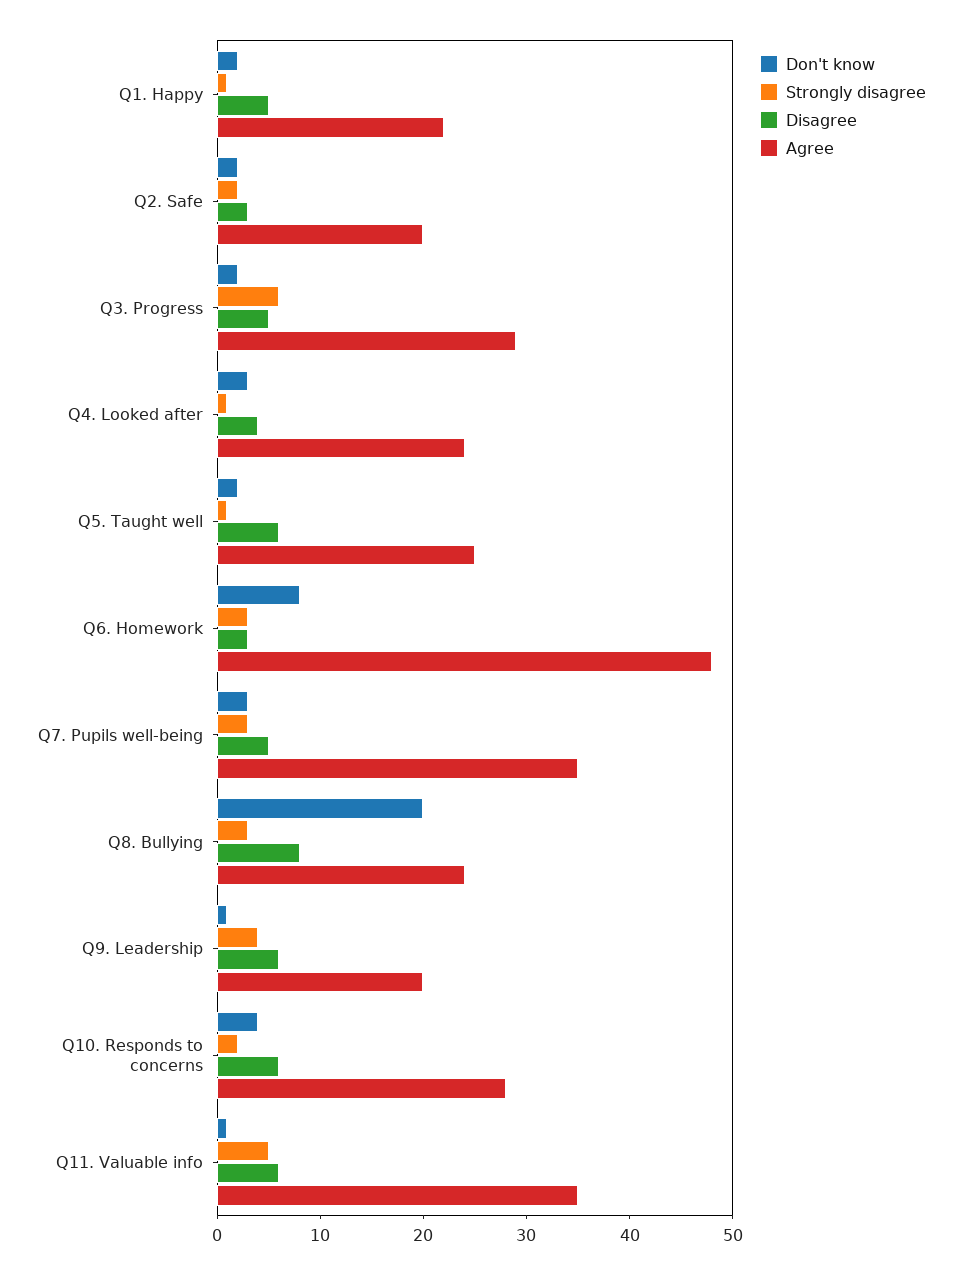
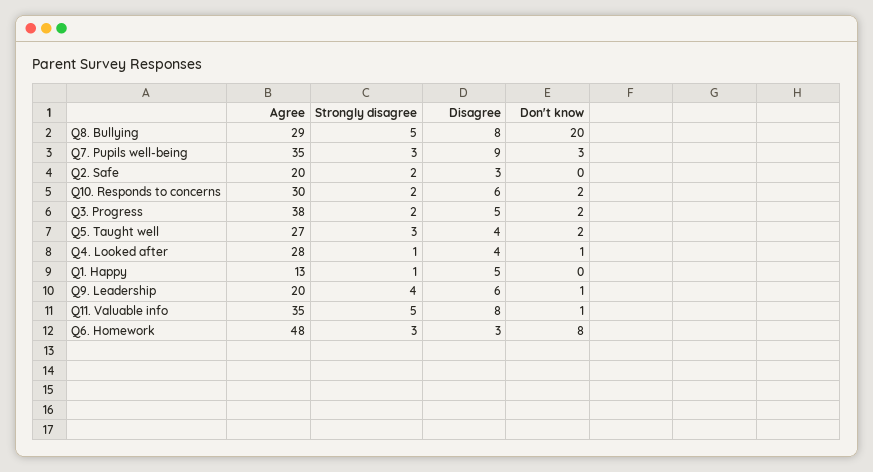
  {
    "Don't know": {
-     "Q1. Happy": 2,
+     "Q1. Happy": 0,
-     "Q2. Safe": 2,
+     "Q2. Safe": 0,
      "Q3. Progress": 2,
-     "Q4. Looked after": 3,
+     "Q4. Looked after": 1,
      "Q5. Taught well": 2,
      "Q6. Homework": 8,
      "Q7. Pupils well-being": 3,
      "Q8. Bullying": 20,
      "Q9. Leadership": 1,
-     "Q10. Responds to concerns": 4,
+     "Q10. Responds to concerns": 2,
      "Q11. Valuable info": 1
    },
    "Strongly disagree": {
      "Q1. Happy": 1,
      "Q2. Safe": 2,
-     "Q3. Progress": 6,
+     "Q3. Progress": 2,
      "Q4. Looked after": 1,
-     "Q5. Taught well": 1,
+     "Q5. Taught well": 3,
      "Q6. Homework": 3,
      "Q7. Pupils well-being": 3,
-     "Q8. Bullying": 3,
+     "Q8. Bullying": 5,
      "Q9. Leadership": 4,
      "Q10. Responds to concerns": 2,
      "Q11. Valuable info": 5
    },
    "Disagree": {
      "Q1. Happy": 5,
      "Q2. Safe": 3,
      "Q3. Progress": 5,
      "Q4. Looked after": 4,
-     "Q5. Taught well": 6,
+     "Q5. Taught well": 4,
      "Q6. Homework": 3,
-     "Q7. Pupils well-being": 5,
+     "Q7. Pupils well-being": 9,
      "Q8. Bullying": 8,
      "Q9. Leadership": 6,
      "Q10. Responds to concerns": 6,
-     "Q11. Valuable info": 6
+     "Q11. Valuable info": 8
    },
    "Agree": {
-     "Q1. Happy": 22,
+     "Q1. Happy": 13,
      "Q2. Safe": 20,
-     "Q3. Progress": 29,
+     "Q3. Progress": 38,
-     "Q4. Looked after": 24,
+     "Q4. Looked after": 28,
-     "Q5. Taught well": 25,
+     "Q5. Taught well": 27,
      "Q6. Homework": 48,
      "Q7. Pupils well-being": 35,
-     "Q8. Bullying": 24,
+     "Q8. Bullying": 29,
      "Q9. Leadership": 20,
-     "Q10. Responds to concerns": 28,
+     "Q10. Responds to concerns": 30,
      "Q11. Valuable info": 35
    }
  }

